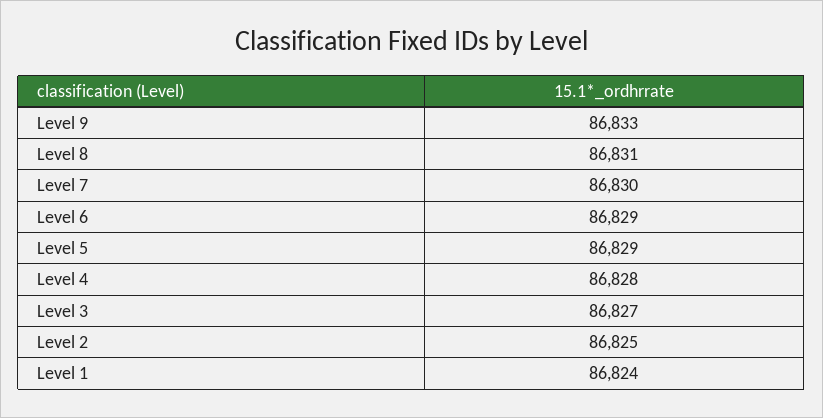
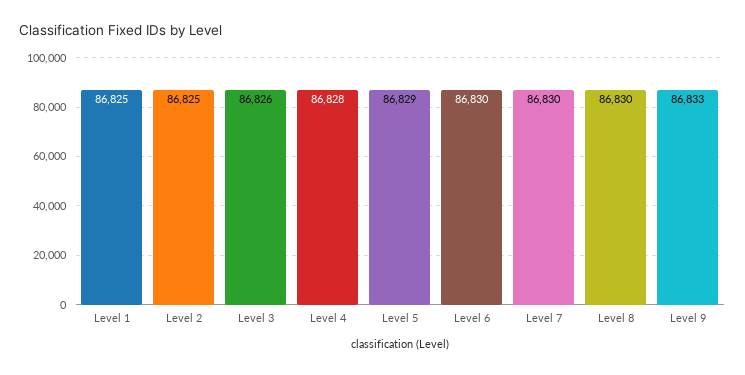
  {
    "Level 9": 86833,
-   "Level 8": 86831,
+   "Level 8": 86830,
    "Level 7": 86830,
-   "Level 6": 86829,
+   "Level 6": 86830,
    "Level 5": 86829,
    "Level 4": 86828,
-   "Level 3": 86827,
+   "Level 3": 86826,
    "Level 2": 86825,
-   "Level 1": 86824
+   "Level 1": 86825
  }

